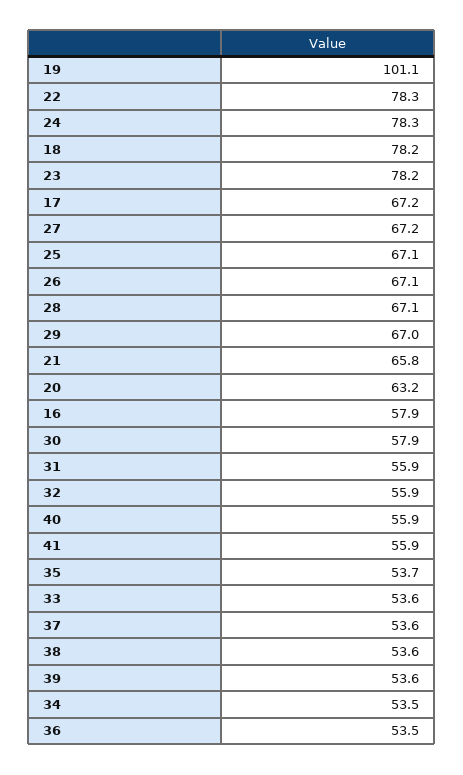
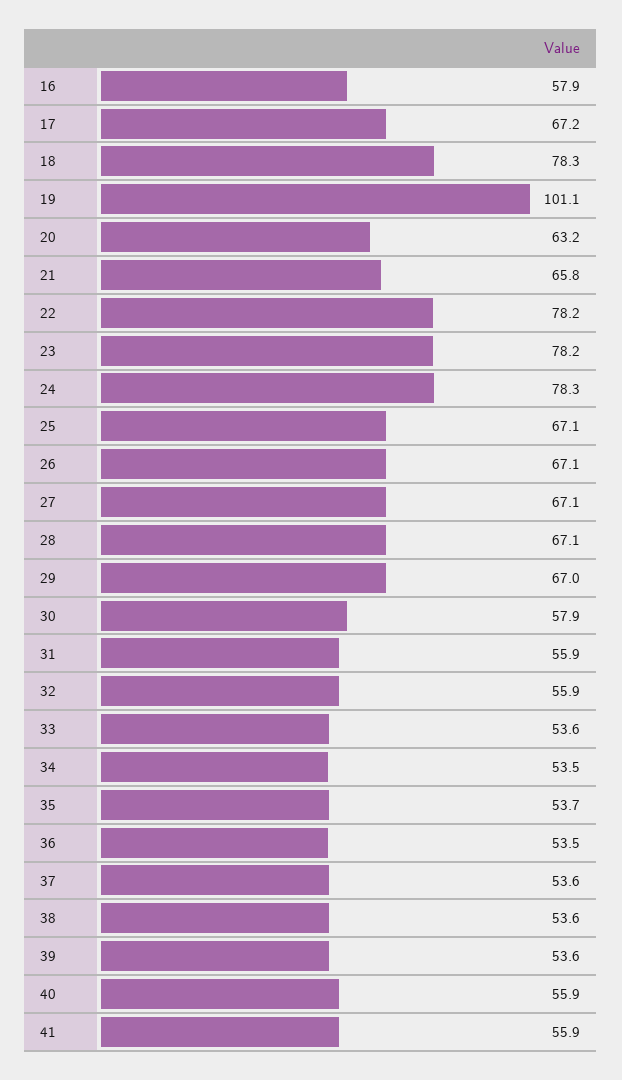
  {
    "19": 101.1,
-   "22": 78.3,
+   "22": 78.2,
    "24": 78.3,
-   "18": 78.2,
+   "18": 78.3,
    "23": 78.2,
    "17": 67.2,
-   "27": 67.2,
+   "27": 67.1,
    "25": 67.1,
    "26": 67.1,
    "28": 67.1,
    "29": 67,
    "21": 65.8,
    "20": 63.2,
    "16": 57.9,
    "30": 57.9,
    "31": 55.9,
    "32": 55.9,
    "40": 55.9,
    "41": 55.9,
    "35": 53.7,
    "33": 53.6,
    "37": 53.6,
    "38": 53.6,
    "39": 53.6,
    "34": 53.5,
    "36": 53.5
  }

